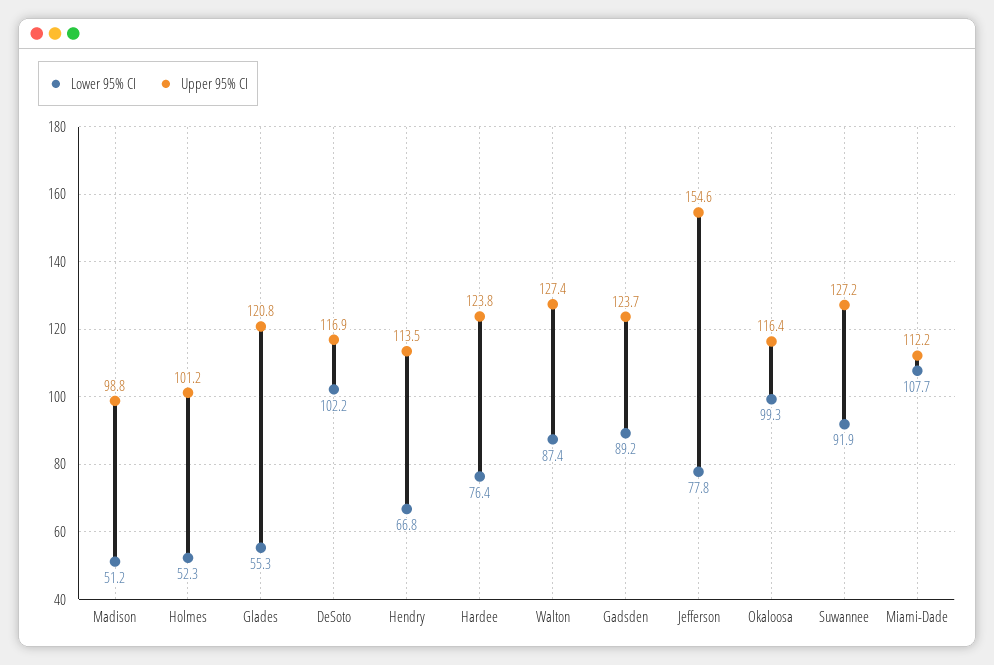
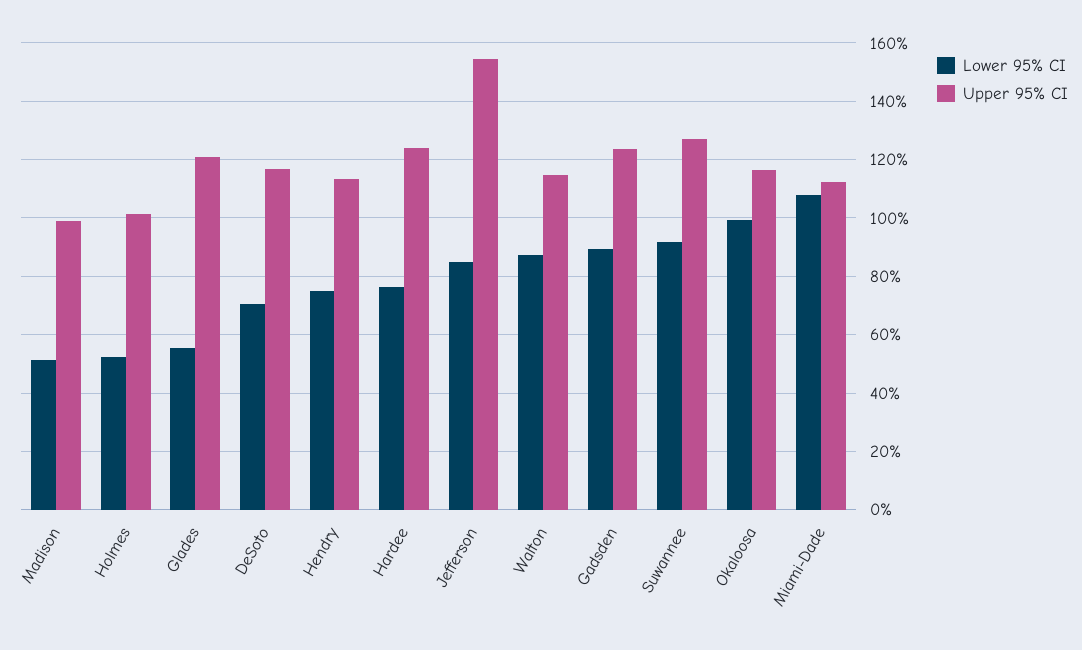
  {
    "Lower 95% CI": {
      "Madison": 51.2,
      "Holmes": 52.3,
      "Glades": 55.3,
-     "DeSoto": 102.2,
+     "DeSoto": 70,
-     "Hendry": 66.8,
+     "Hendry": 75,
      "Hardee": 76.4,
      "Walton": 87.4,
      "Gadsden": 89.2,
-     "Jefferson": 77.8,
+     "Jefferson": 85,
      "Okaloosa": 99.3,
      "Suwannee": 91.9,
      "Miami-Dade": 107.7
    },
    "Upper 95% CI": {
      "Madison": 98.8,
      "Holmes": 101.2,
      "Glades": 120.8,
      "DeSoto": 116.9,
      "Hendry": 113.5,
      "Hardee": 123.8,
-     "Walton": 127.4,
+     "Walton": 115,
      "Gadsden": 123.7,
      "Jefferson": 154.6,
      "Okaloosa": 116.4,
      "Suwannee": 127.2,
      "Miami-Dade": 112.2
    }
  }

